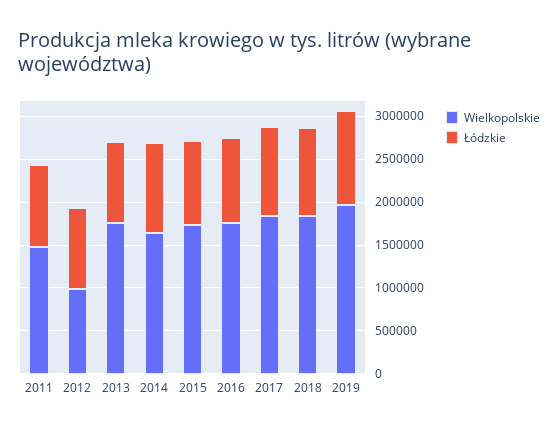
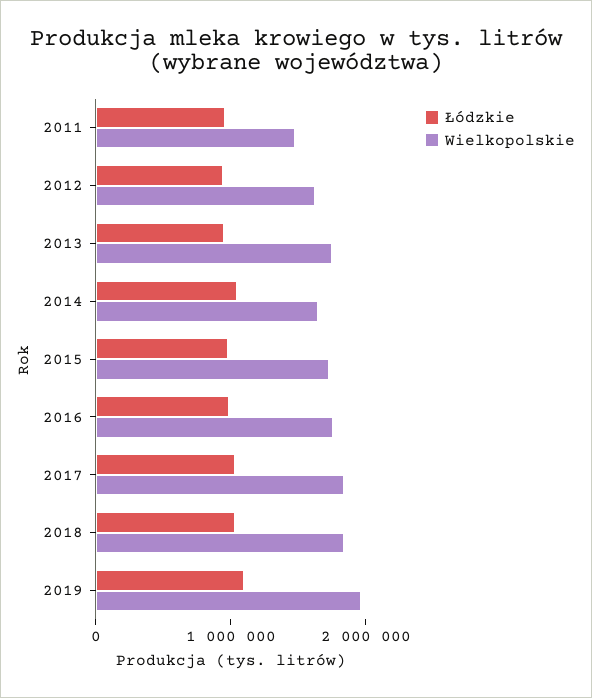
  {
    "Wielkopolskie": {
      "2011": 1500000,
-     "2012": 1000000,
+     "2012": 1600000,
      "2013": 1800000,
      "2014": 1600000,
      "2015": 1700000,
      "2016": 1800000,
      "2017": 1800000,
      "2018": 1800000,
      "2019": 2000000
    },
    "Łódzkie": {
      "2011": 1000000,
      "2012": 900000,
      "2013": 900000,
      "2014": 1000000,
      "2015": 1000000,
      "2016": 1000000,
      "2017": 1000000,
      "2018": 1000000,
      "2019": 1100000
    }
  }

